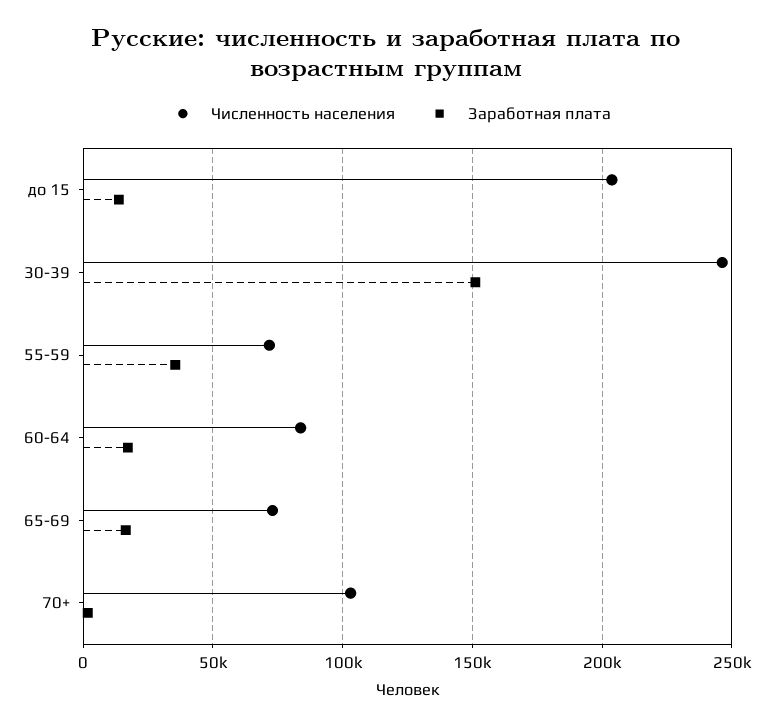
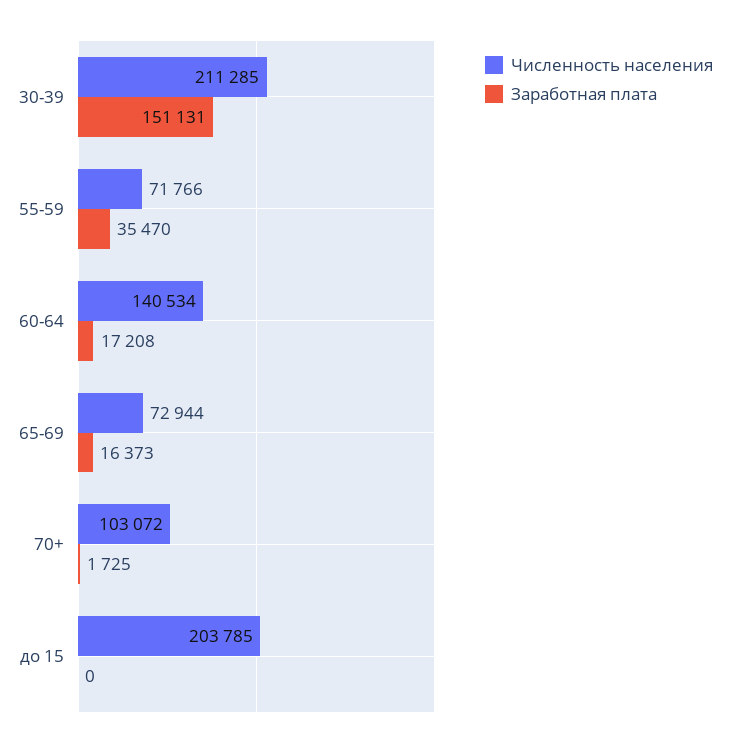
  {
    "Численность населения": {
      "до 15": 203785,
-     "30-39": 245000,
+     "30-39": 211285,
      "55-59": 71766,
-     "60-64": 85000,
+     "60-64": 140534,
      "65-69": 72944,
      "70+": 103072
    },
    "Заработная плата": {
-     "до 15": 15000,
+     "до 15": 0,
      "30-39": 151131,
      "55-59": 35470,
      "60-64": 17208,
      "65-69": 16373,
      "70+": 1725
    }
  }

